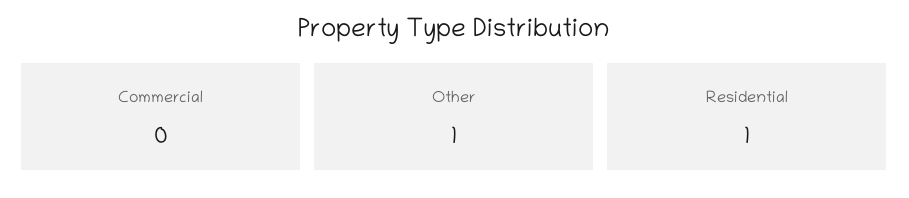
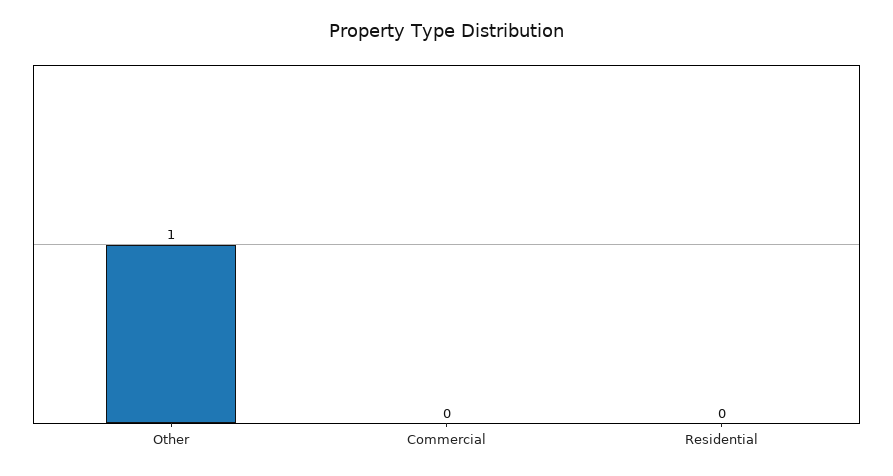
  {
    "Commercial": 0,
    "Other": 1,
-   "Residential": 1
+   "Residential": 0
  }

